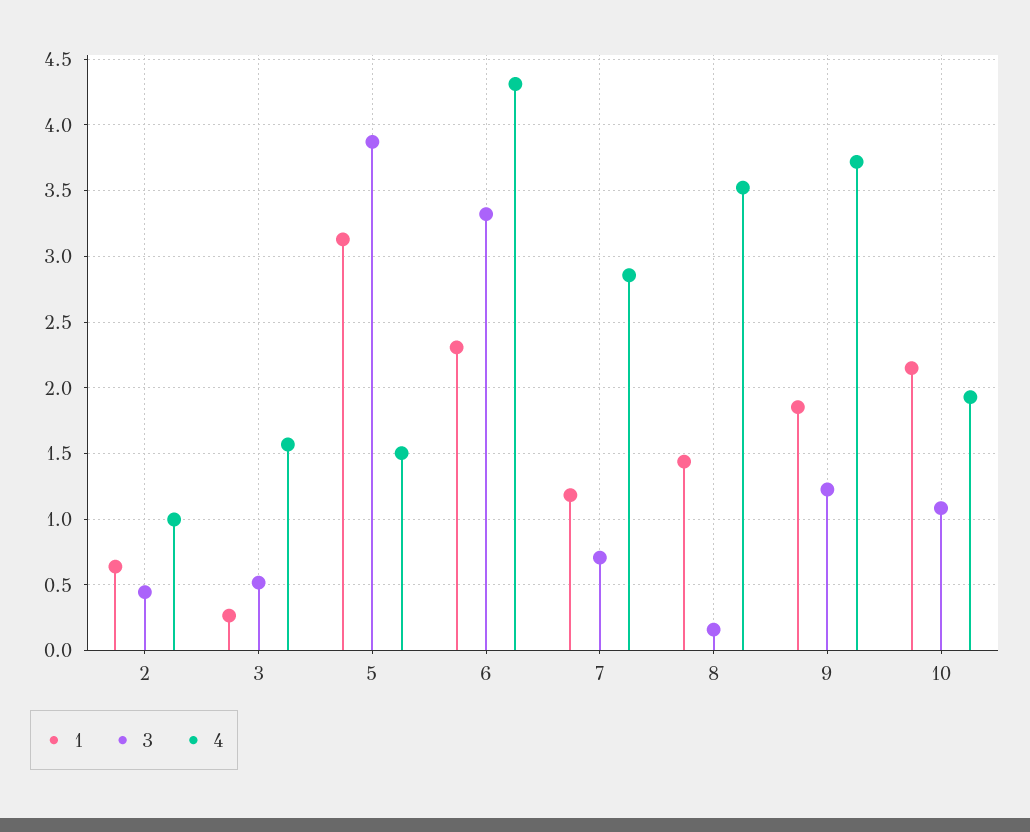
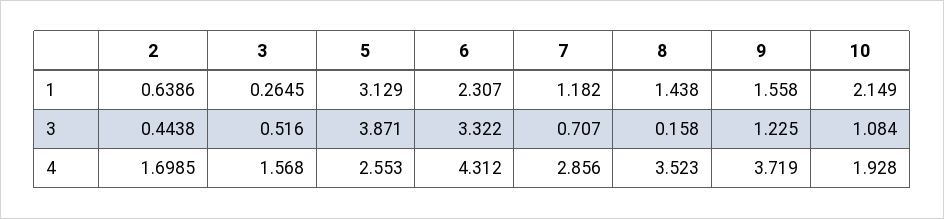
  {
    "1": {
      "2": 0.6386,
      "3": 0.2645,
      "5": 3.129,
      "6": 2.307,
      "7": 1.182,
      "8": 1.438,
-     "9": 1.85,
+     "9": 1.558,
      "10": 2.149
    },
    "3": {
      "2": 0.4438,
      "3": 0.516,
      "5": 3.871,
      "6": 3.322,
      "7": 0.707,
      "8": 0.158,
      "9": 1.225,
      "10": 1.084
    },
    "4": {
-     "2": 1,
+     "2": 1.6985,
      "3": 1.568,
-     "5": 1.5,
+     "5": 2.553,
      "6": 4.312,
      "7": 2.856,
      "8": 3.523,
      "9": 3.719,
      "10": 1.928
    }
  }

